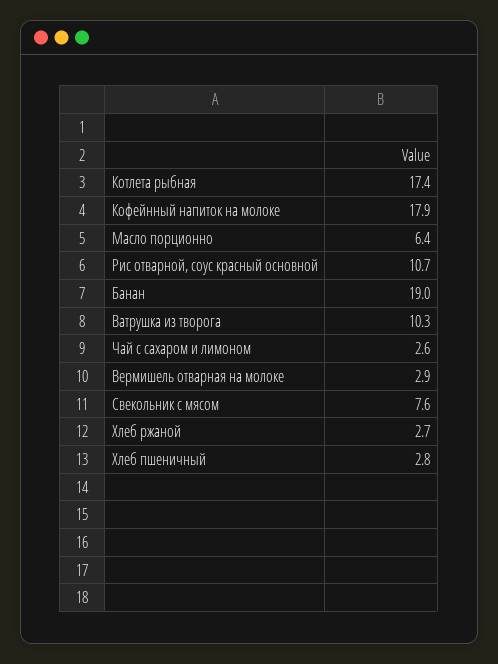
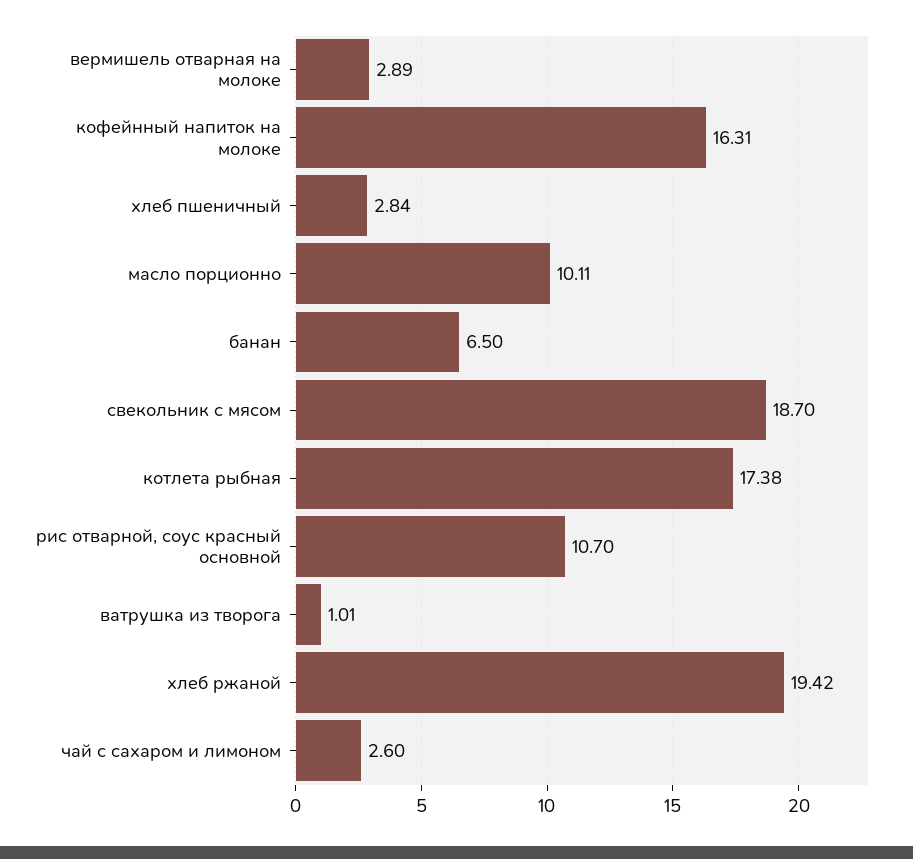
  {
    "Котлета рыбная": 17.38,
-   "Кофейнный напиток на молоке": 17.9,
+   "Кофейнный напиток на молоке": 16.31,
-   "Масло порционно": 6.4,
+   "Масло порционно": 10.11,
    "Рис отварной, соус красный основной": 10.7,
-   "Банан": 19,
+   "Банан": 6.5,
-   "Ватрушка из творога": 10.3,
+   "Ватрушка из творога": 1.01,
    "Чай с сахаром и лимоном": 2.6,
    "Вермишель отварная на молоке": 2.89,
-   "Свекольник с мясом": 7.6,
+   "Свекольник с мясом": 18.7,
-   "Хлеб ржаной": 2.7,
+   "Хлеб ржаной": 19.42,
    "Хлеб пшеничный": 2.84
  }

